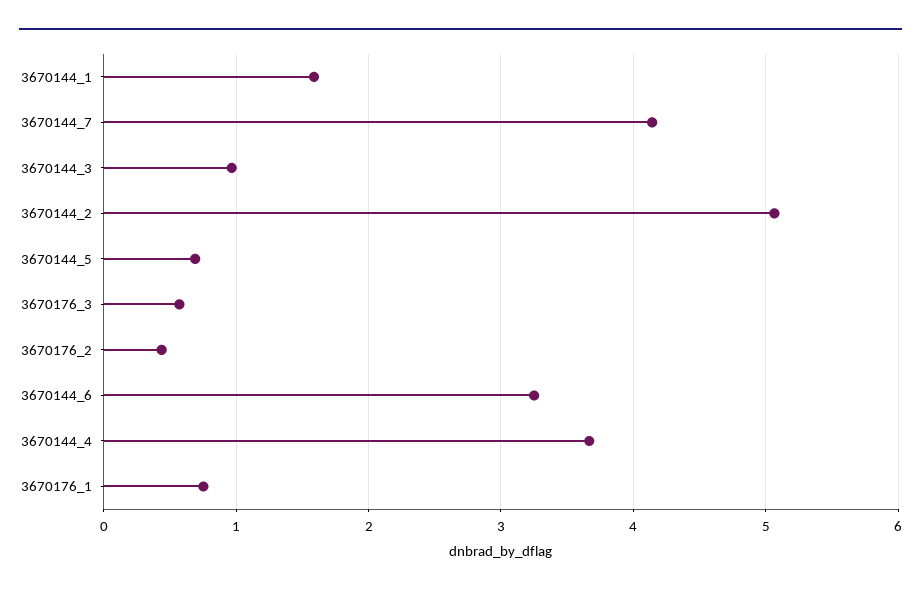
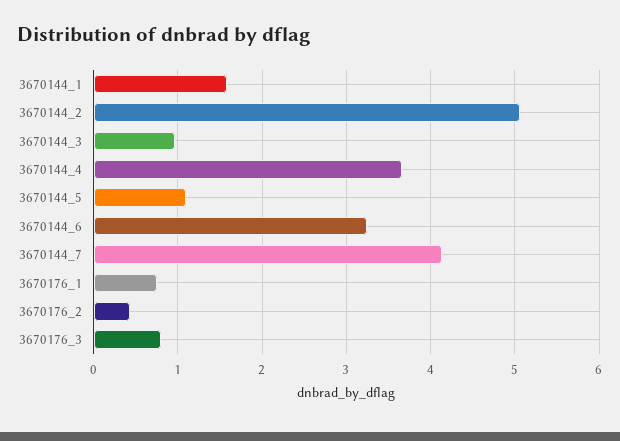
  {
    "3670144_1": 1.6,
    "3670144_7": 4.1,
    "3670144_3": 1,
    "3670144_2": 5.1,
-   "3670144_5": 0.7,
+   "3670144_5": 1.1,
-   "3670176_3": 0.6,
+   "3670176_3": 0.8,
    "3670176_2": 0.4,
    "3670144_6": 3.3,
    "3670144_4": 3.7,
    "3670176_1": 0.8
  }

